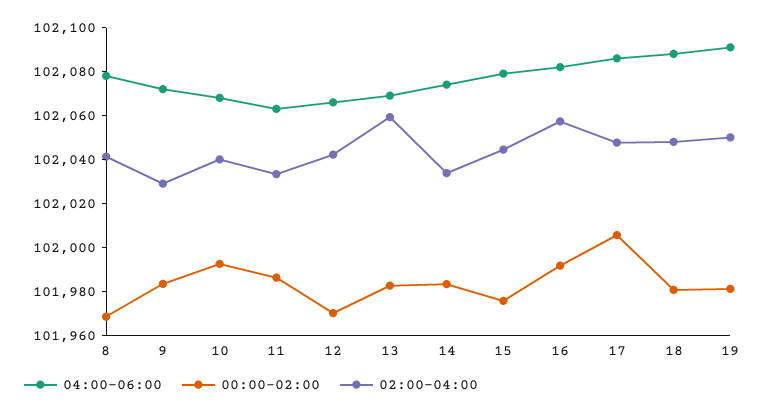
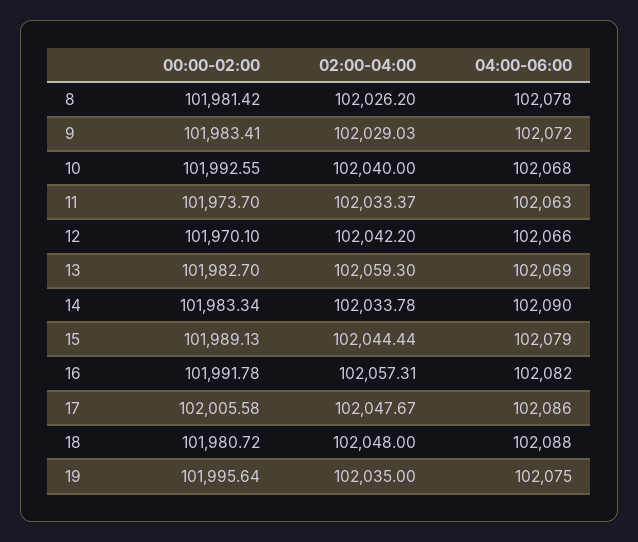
  {
    "04:00-06:00": {
      "8": 102078,
      "9": 102072,
      "10": 102068,
      "11": 102063,
      "12": 102066,
      "13": 102069,
-     "14": 102075,
+     "14": 102090,
      "15": 102079,
      "16": 102082,
      "17": 102086,
      "18": 102088,
-     "19": 102090
+     "19": 102075
    },
    "00:00-02:00": {
-     "8": 101970,
+     "8": 101981.42,
      "9": 101983.41,
      "10": 101992.55,
-     "11": 101985,
+     "11": 101973.7,
      "12": 101970.1,
      "13": 101982.7,
      "14": 101983.34,
-     "15": 101975,
+     "15": 101989.13,
      "16": 101991.78,
      "17": 102005.58,
      "18": 101980.72,
-     "19": 101980
+     "19": 101995.64
    },
    "02:00-04:00": {
-     "8": 102040,
+     "8": 102026.2,
      "9": 102029.03,
      "10": 102040,
      "11": 102033.37,
      "12": 102042.2,
      "13": 102059.3,
      "14": 102033.78,
      "15": 102044.44,
      "16": 102057.31,
      "17": 102047.67,
      "18": 102048,
-     "19": 102050
+     "19": 102035
    }
  }

